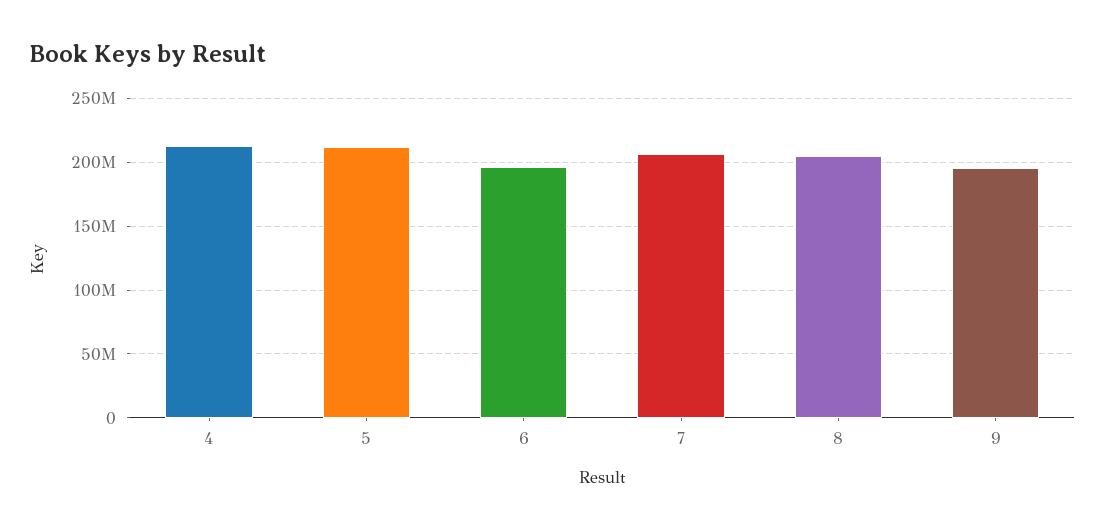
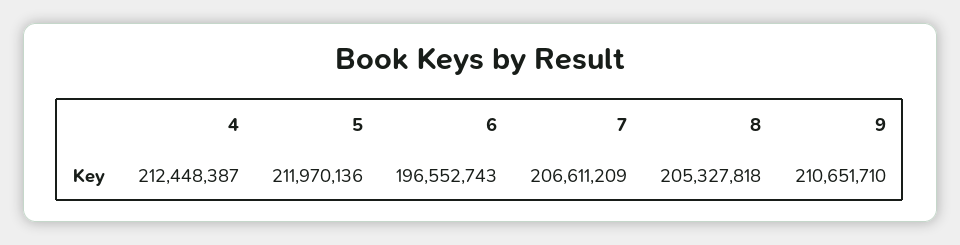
  {
    "4": 212448387,
    "5": 211970136,
    "6": 196552743,
    "7": 206611209,
    "8": 205327818,
-   "9": 195000000
+   "9": 210651710
  }

